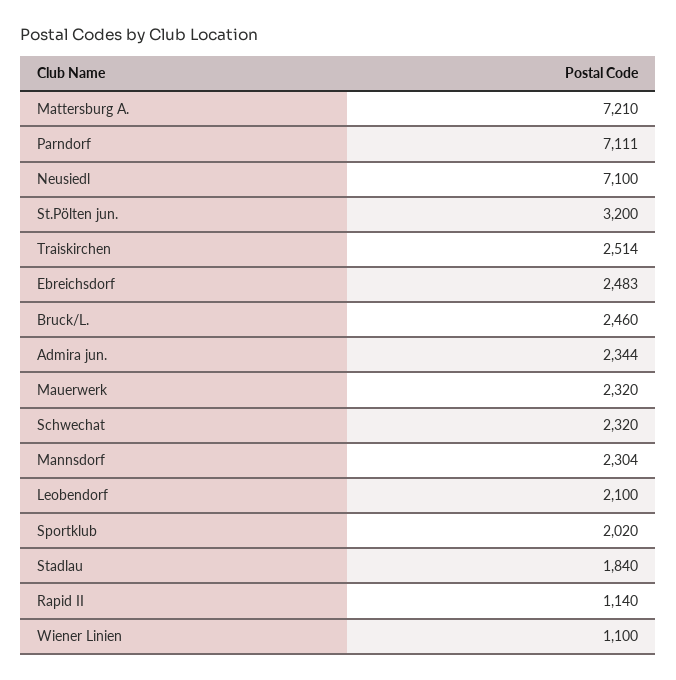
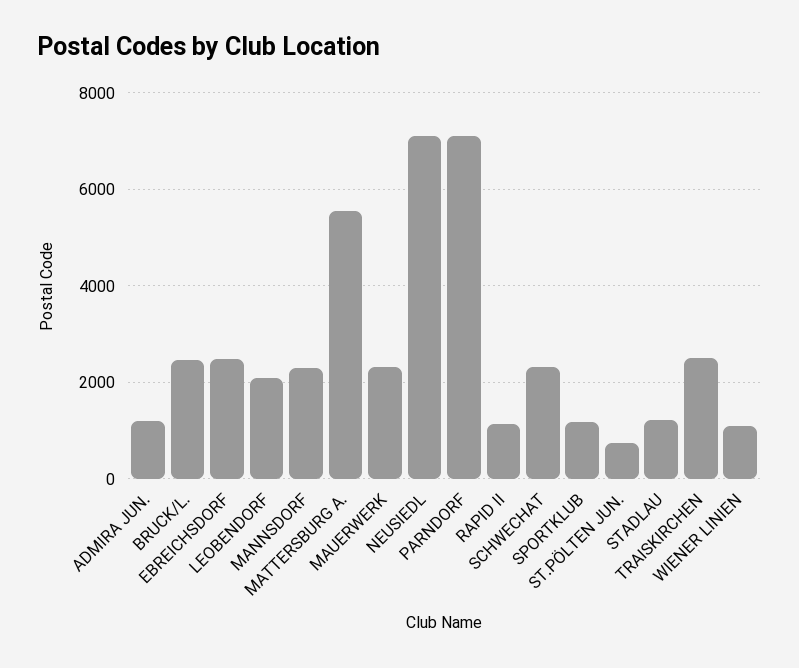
  {
-   "Mattersburg A.": 7210,
+   "Mattersburg A.": 5600,
    "Parndorf": 7111,
    "Neusiedl": 7100,
-   "St.Pölten jun.": 3200,
+   "St.Pölten jun.": 800,
    "Traiskirchen": 2514,
    "Ebreichsdorf": 2483,
    "Bruck/L.": 2460,
-   "Admira jun.": 2344,
+   "Admira jun.": 1200,
    "Mauerwerk": 2320,
    "Schwechat": 2320,
    "Mannsdorf": 2304,
    "Leobendorf": 2100,
-   "Sportklub": 2020,
+   "Sportklub": 1200,
-   "Stadlau": 1840,
+   "Stadlau": 1200,
    "Rapid II": 1140,
    "Wiener Linien": 1100
  }

